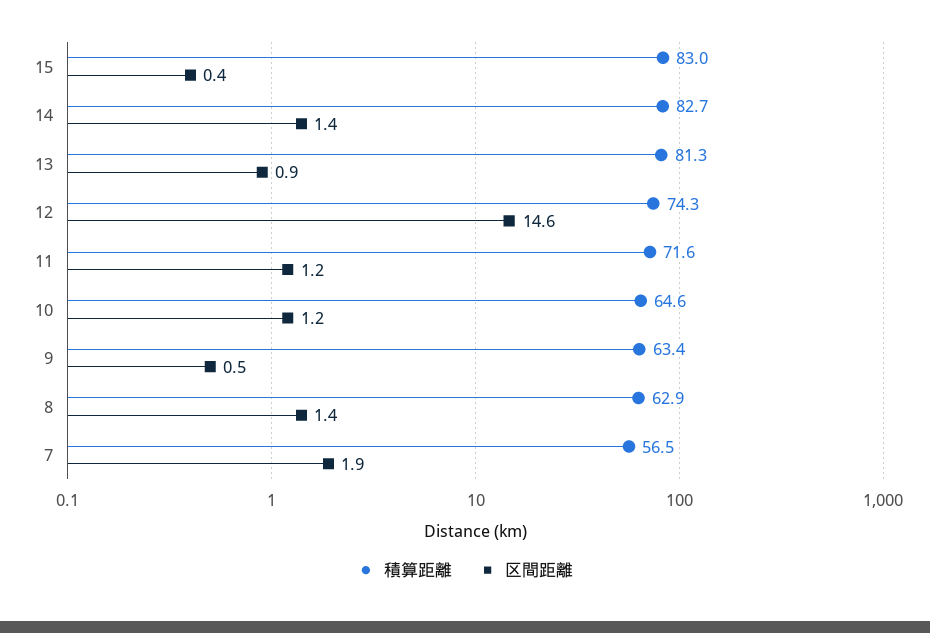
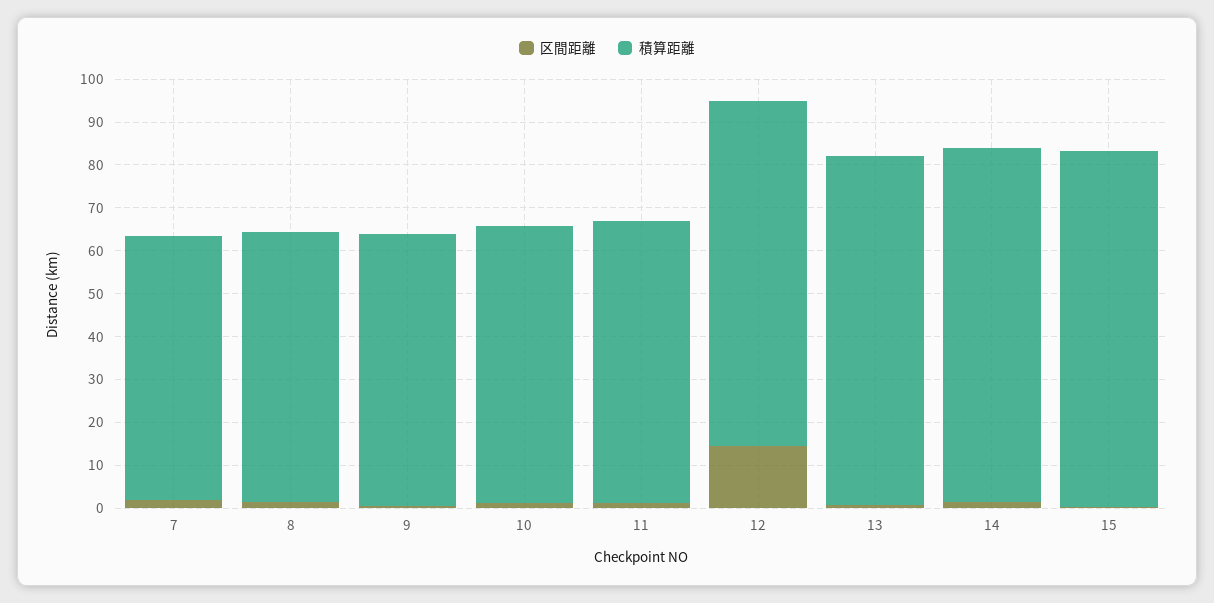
  {
    "積算距離": {
      "15": 83,
      "14": 82.7,
      "13": 81.3,
-     "12": 74.3,
+     "12": 80,
-     "11": 71.6,
+     "11": 66,
      "10": 64.6,
      "9": 63.4,
      "8": 62.9,
-     "7": 56.5
+     "7": 62
    },
    "区間距離": {
      "15": 0.4,
      "14": 1.4,
      "13": 0.9,
      "12": 14.6,
      "11": 1.2,
      "10": 1.2,
      "9": 0.5,
      "8": 1.4,
      "7": 1.9
    }
  }

